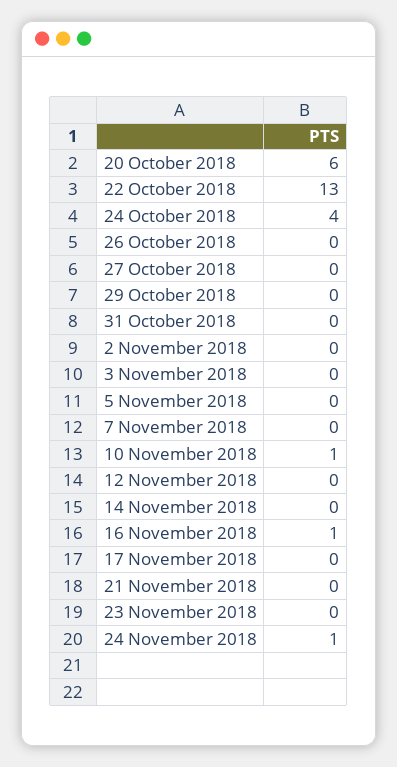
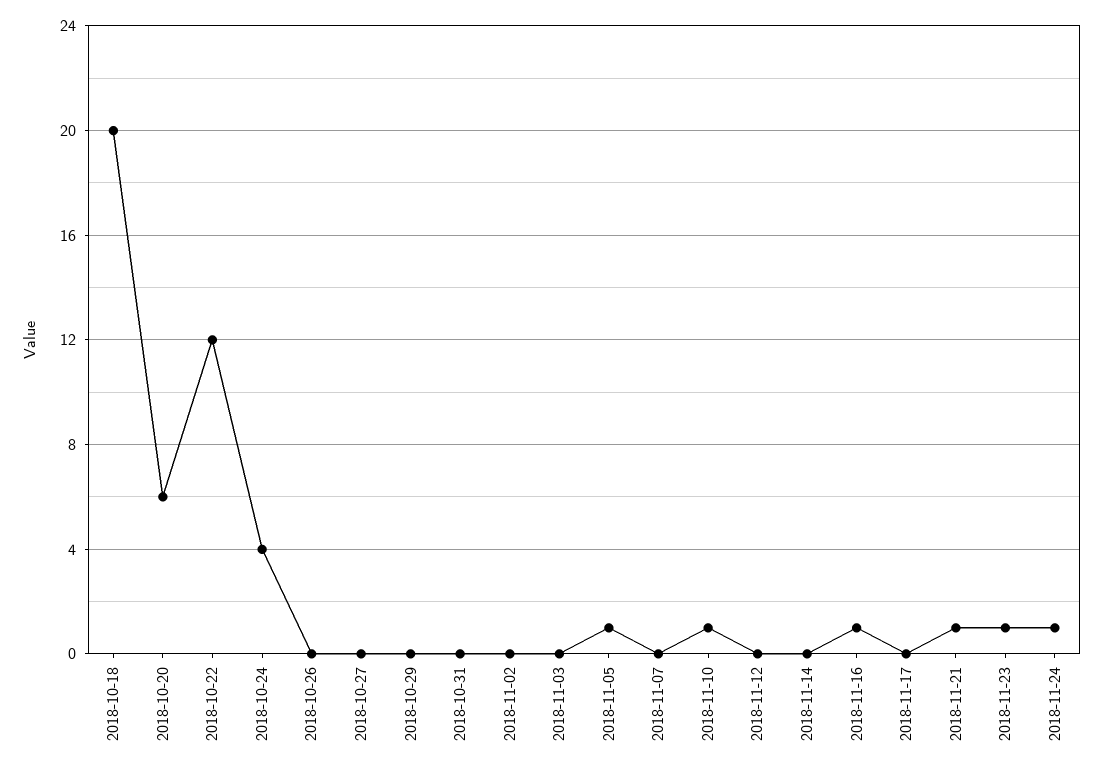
  {
    "20 October 2018": 6,
-   "22 October 2018": 13,
+   "22 October 2018": 12,
    "24 October 2018": 4,
    "26 October 2018": 0,
    "27 October 2018": 0,
    "29 October 2018": 0,
    "31 October 2018": 0,
    "2 November 2018": 0,
    "3 November 2018": 0,
-   "5 November 2018": 0,
+   "5 November 2018": 1,
    "7 November 2018": 0,
    "10 November 2018": 1,
    "12 November 2018": 0,
    "14 November 2018": 0,
    "16 November 2018": 1,
    "17 November 2018": 0,
-   "21 November 2018": 0,
+   "21 November 2018": 1,
-   "23 November 2018": 0,
+   "23 November 2018": 1,
-   "24 November 2018": 1
+   "24 November 2018": 1,
+   "2018-10-18": 20
  }

